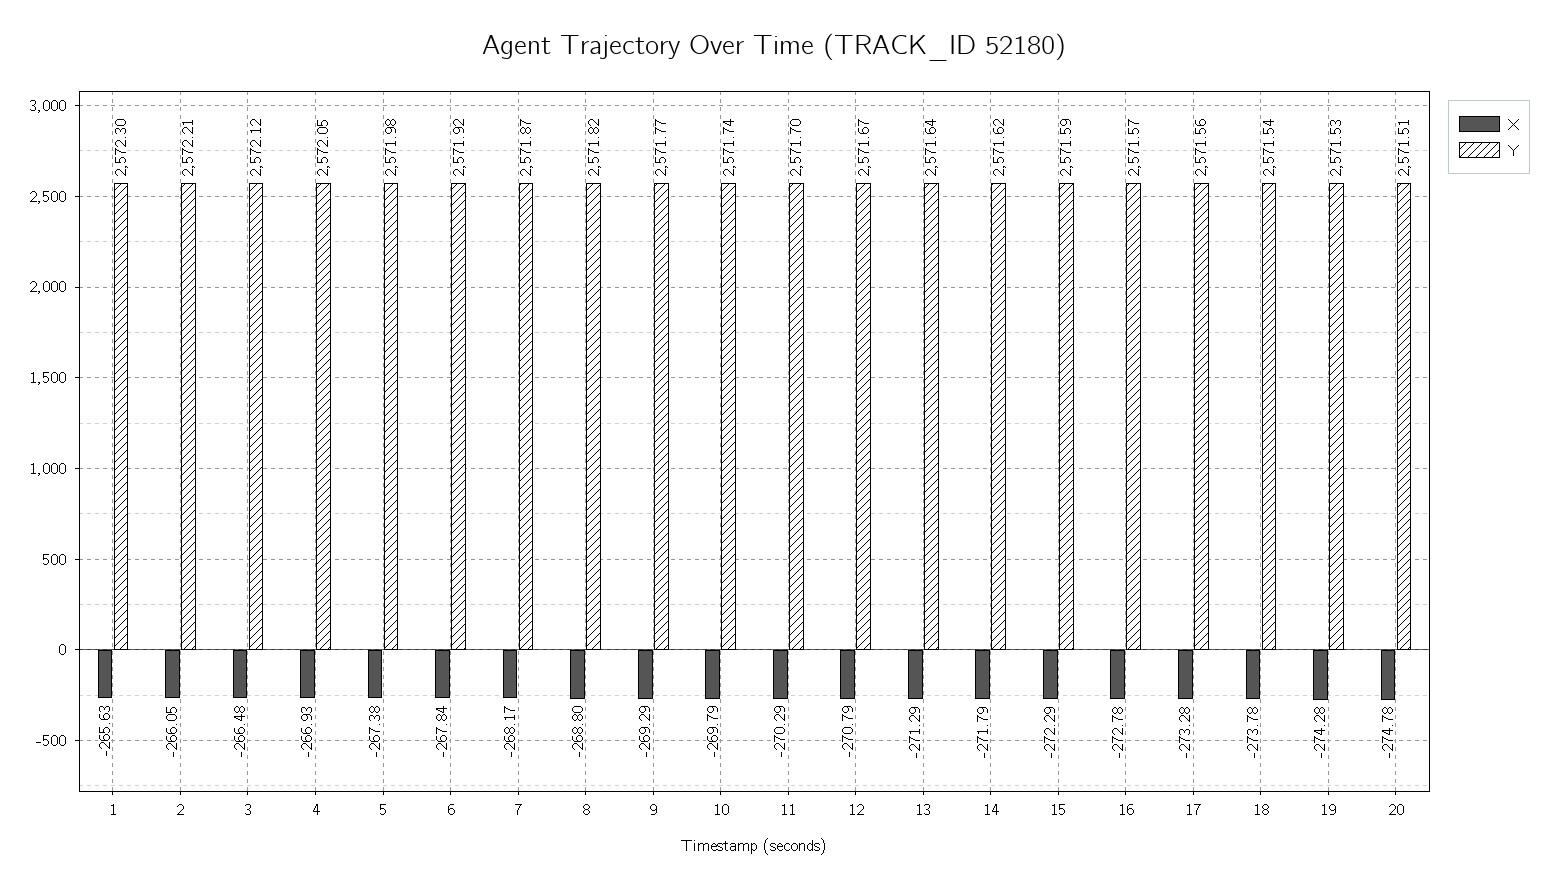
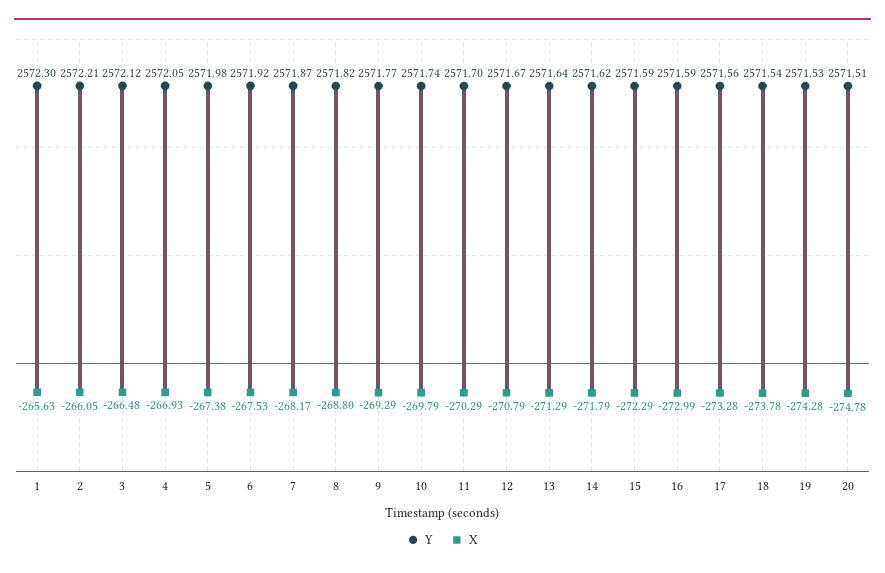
  {
    "X": {
      "1": -265.63,
      "2": -266.05,
      "3": -266.48,
      "4": -266.93,
      "5": -267.38,
-     "6": -267.84,
+     "6": -267.53,
      "7": -268.17,
      "8": -268.8,
      "9": -269.29,
      "10": -269.79,
      "11": -270.29,
      "12": -270.79,
      "13": -271.29,
      "14": -271.79,
      "15": -272.29,
-     "16": -272.78,
+     "16": -272.99,
      "17": -273.28,
      "18": -273.78,
      "19": -274.28,
      "20": -274.78
    },
    "Y": {
      "1": 2572.3,
      "2": 2572.21,
      "3": 2572.12,
      "4": 2572.05,
      "5": 2571.98,
      "6": 2571.92,
      "7": 2571.87,
      "8": 2571.82,
      "9": 2571.77,
      "10": 2571.74,
      "11": 2571.7,
      "12": 2571.67,
      "13": 2571.64,
      "14": 2571.62,
      "15": 2571.59,
-     "16": 2571.57,
+     "16": 2571.59,
      "17": 2571.56,
      "18": 2571.54,
      "19": 2571.53,
      "20": 2571.51
    }
  }

